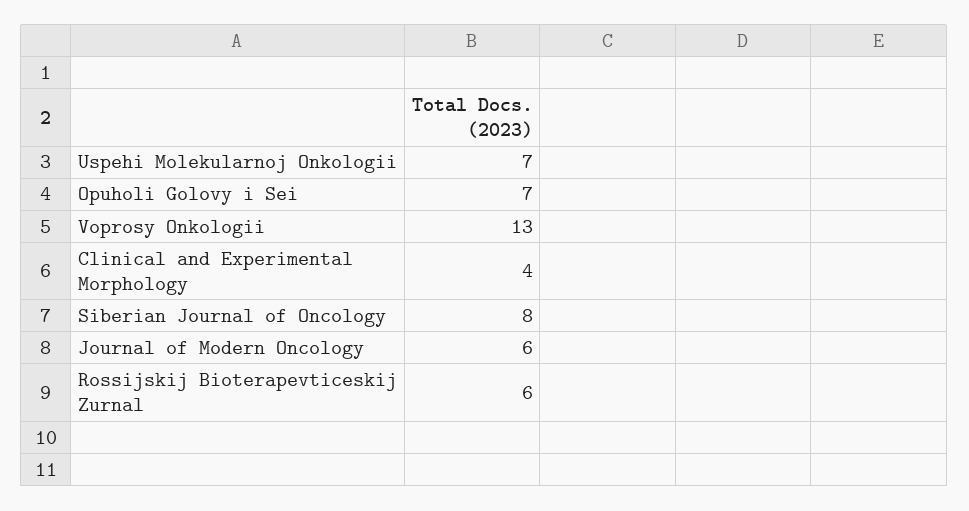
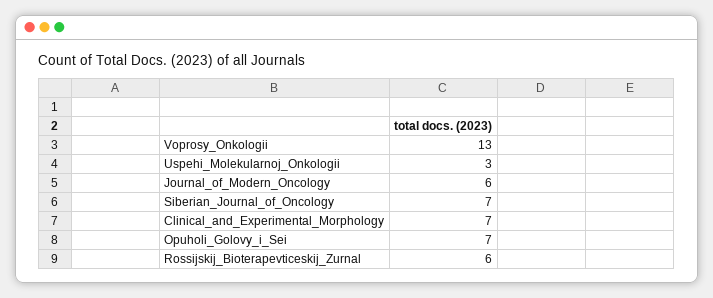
  {
-   "Uspehi Molekularnoj Onkologii": 7,
+   "Uspehi Molekularnoj Onkologii": 3,
    "Opuholi Golovy i Sei": 7,
    "Voprosy Onkologii": 13,
-   "Clinical and Experimental Morphology": 4,
+   "Clinical and Experimental Morphology": 7,
-   "Siberian Journal of Oncology": 8,
+   "Siberian Journal of Oncology": 7,
    "Journal of Modern Oncology": 6,
    "Rossijskij Bioterapevticeskij Zurnal": 6
  }

